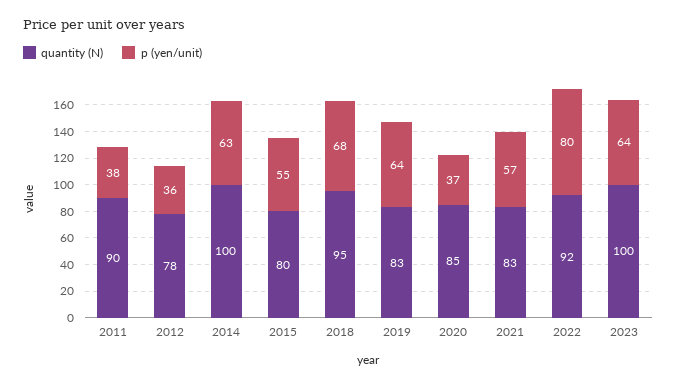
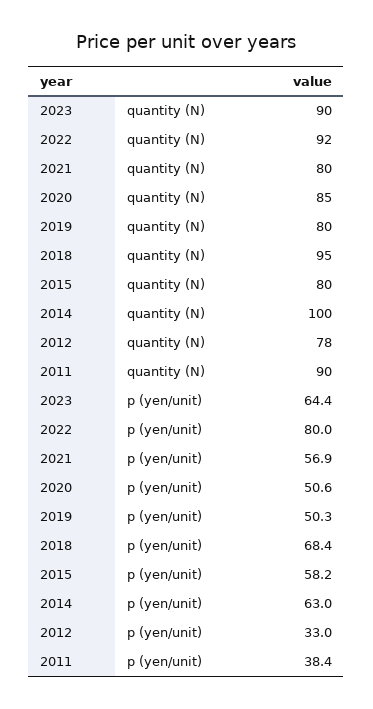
  {
    "quantity (N)": {
      "2011": 90,
      "2012": 78,
      "2014": 100,
      "2015": 80,
      "2018": 95,
-     "2019": 83,
+     "2019": 80,
      "2020": 85,
-     "2021": 83,
+     "2021": 80,
      "2022": 92,
-     "2023": 100
+     "2023": 90
    },
    "p (yen/unit)": {
      "2011": 38.4,
-     "2012": 36,
+     "2012": 33,
      "2014": 63,
-     "2015": 55,
+     "2015": 58.2,
      "2018": 68.4,
-     "2019": 64,
+     "2019": 50.3,
-     "2020": 37,
+     "2020": 50.6,
      "2021": 56.9,
      "2022": 80,
      "2023": 64.4
    }
  }

